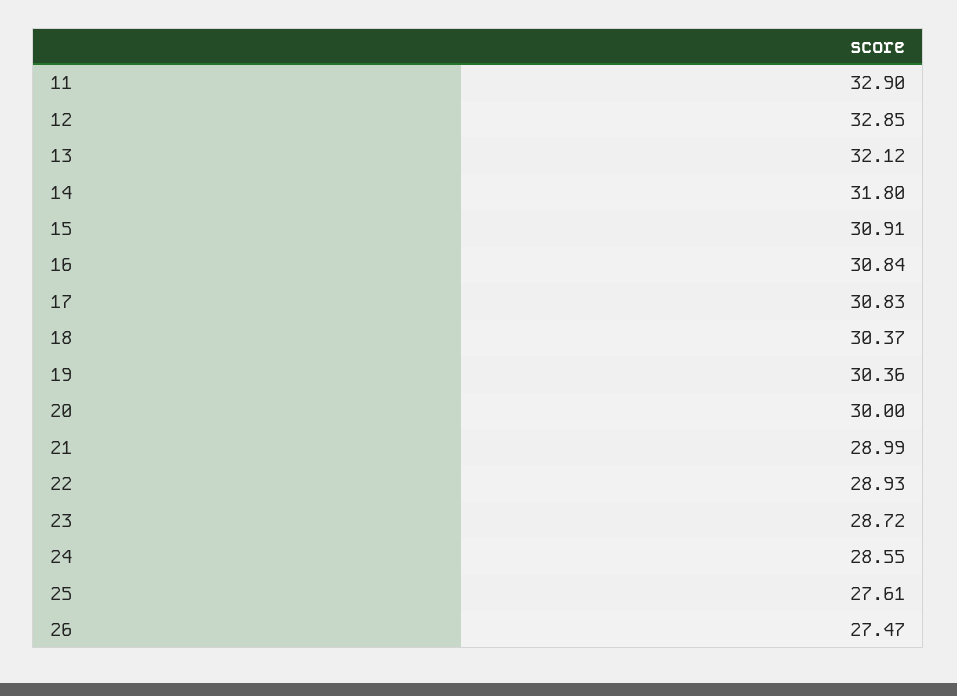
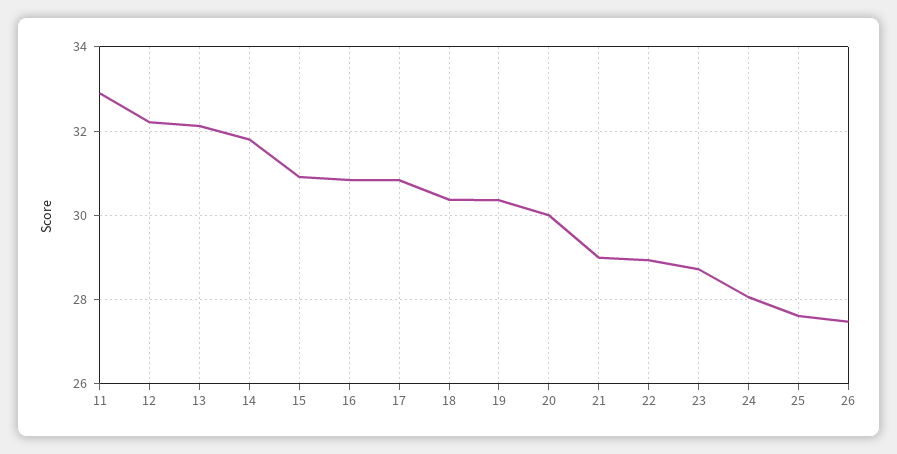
  {
    "11": 32.9,
-   "12": 32.85,
+   "12": 32.2,
    "13": 32.12,
    "14": 31.8,
    "15": 30.91,
    "16": 30.84,
    "17": 30.83,
    "18": 30.37,
    "19": 30.36,
    "20": 30,
    "21": 28.99,
    "22": 28.93,
    "23": 28.72,
-   "24": 28.55,
+   "24": 28,
    "25": 27.61,
    "26": 27.47
  }

